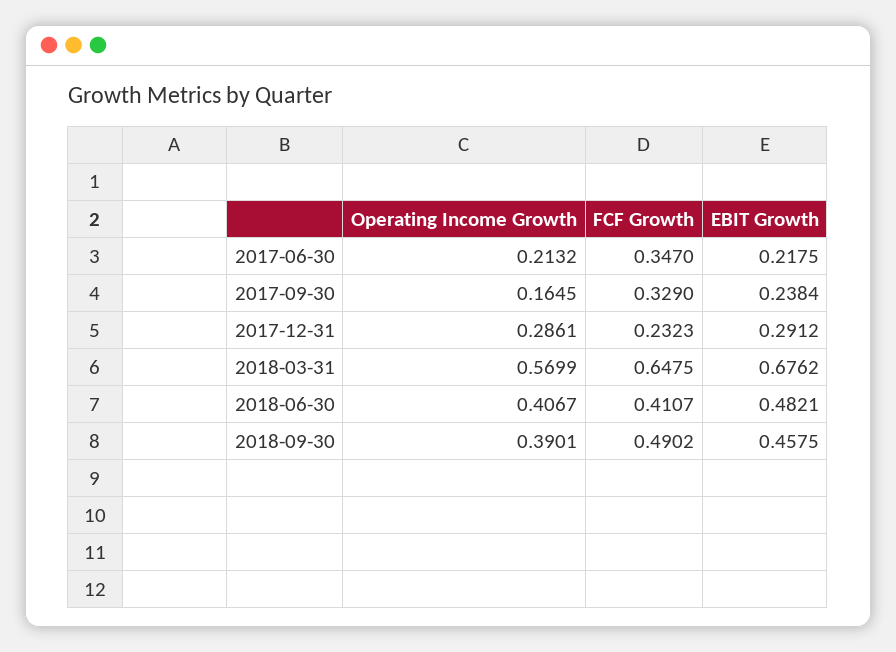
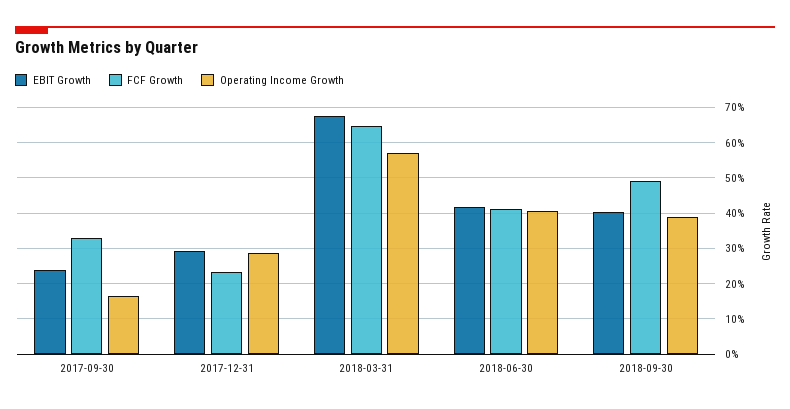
  {
    "Operating Income Growth": {
-     "2017-06-30": 0.2132,
      "2017-09-30": 0.1645,
      "2017-12-31": 0.2861,
      "2018-03-31": 0.5699,
      "2018-06-30": 0.4067,
      "2018-09-30": 0.3901
    },
    "FCF Growth": {
-     "2017-06-30": 0.347,
      "2017-09-30": 0.329,
      "2017-12-31": 0.2323,
      "2018-03-31": 0.6475,
      "2018-06-30": 0.4107,
      "2018-09-30": 0.4902
    },
    "EBIT Growth": {
-     "2017-06-30": 0.2175,
      "2017-09-30": 0.2384,
      "2017-12-31": 0.2912,
      "2018-03-31": 0.6762,
-     "2018-06-30": 0.4821,
+     "2018-06-30": 0.42,
-     "2018-09-30": 0.4575
+     "2018-09-30": 0.4
    }
  }

